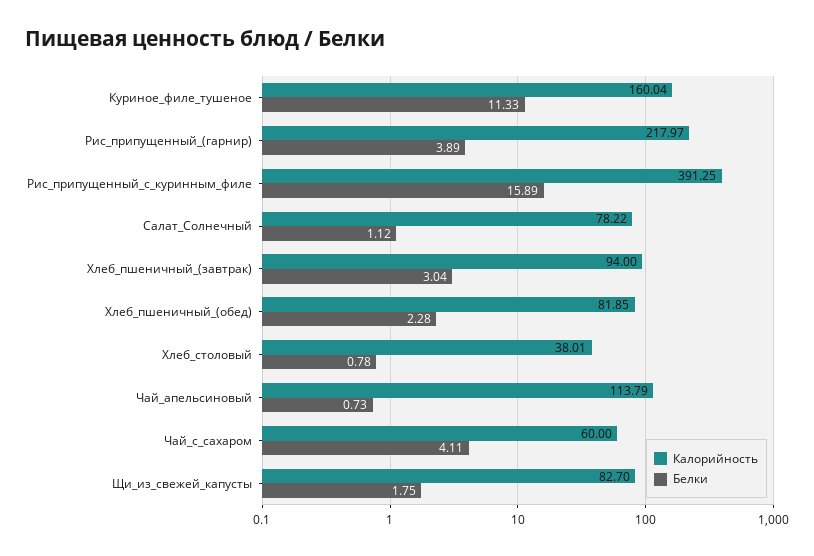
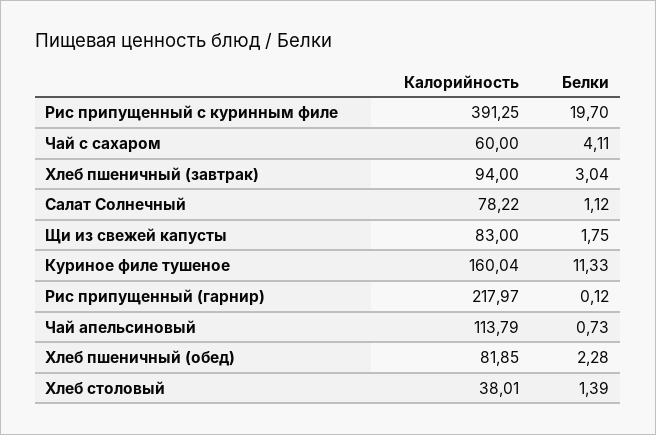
  {
    "Калорийность": {
      "Куриное_филе_тушеное": 160.04,
      "Рис_припущенный_(гарнир)": 217.97,
      "Рис_припущенный_с_куринным_филе": 391.25,
      "Салат_Солнечный": 78.22,
      "Хлеб_пшеничный_(завтрак)": 94,
      "Хлеб_пшеничный_(обед)": 81.85,
      "Хлеб_столовый": 38.01,
      "Чай_апельсиновый": 113.79,
      "Чай_с_сахаром": 60,
-     "Щи_из_свежей_капусты": 82.7
+     "Щи_из_свежей_капусты": 83
    },
    "Белки": {
      "Куриное_филе_тушеное": 11.33,
-     "Рис_припущенный_(гарнир)": 3.89,
+     "Рис_припущенный_(гарнир)": 0.12,
-     "Рис_припущенный_с_куринным_филе": 15.89,
+     "Рис_припущенный_с_куринным_филе": 19.7,
      "Салат_Солнечный": 1.12,
      "Хлеб_пшеничный_(завтрак)": 3.04,
      "Хлеб_пшеничный_(обед)": 2.28,
-     "Хлеб_столовый": 0.78,
+     "Хлеб_столовый": 1.39,
      "Чай_апельсиновый": 0.73,
      "Чай_с_сахаром": 4.11,
      "Щи_из_свежей_капусты": 1.75
    }
  }

